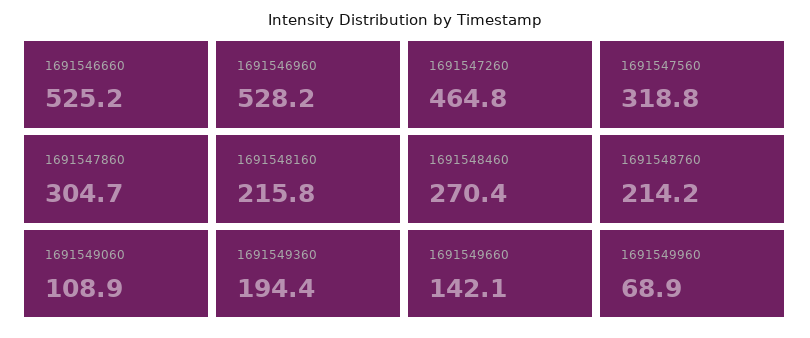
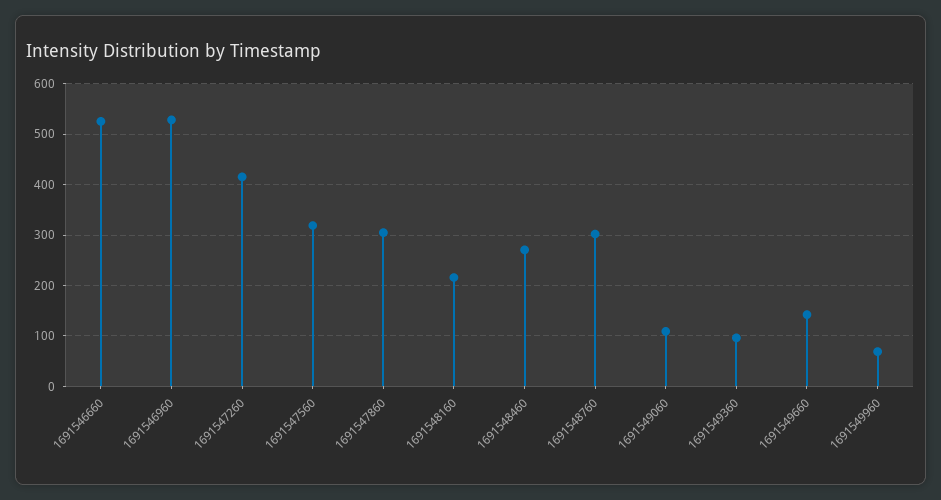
  {
    "1691546660": 525.2,
    "1691546960": 528.2,
-   "1691547260": 464.8,
+   "1691547260": 420,
    "1691547560": 318.8,
    "1691547860": 304.7,
    "1691548160": 215.8,
    "1691548460": 270.4,
-   "1691548760": 214.2,
+   "1691548760": 300,
    "1691549060": 108.9,
-   "1691549360": 194.4,
+   "1691549360": 100,
    "1691549660": 142.1,
    "1691549960": 68.9
  }

